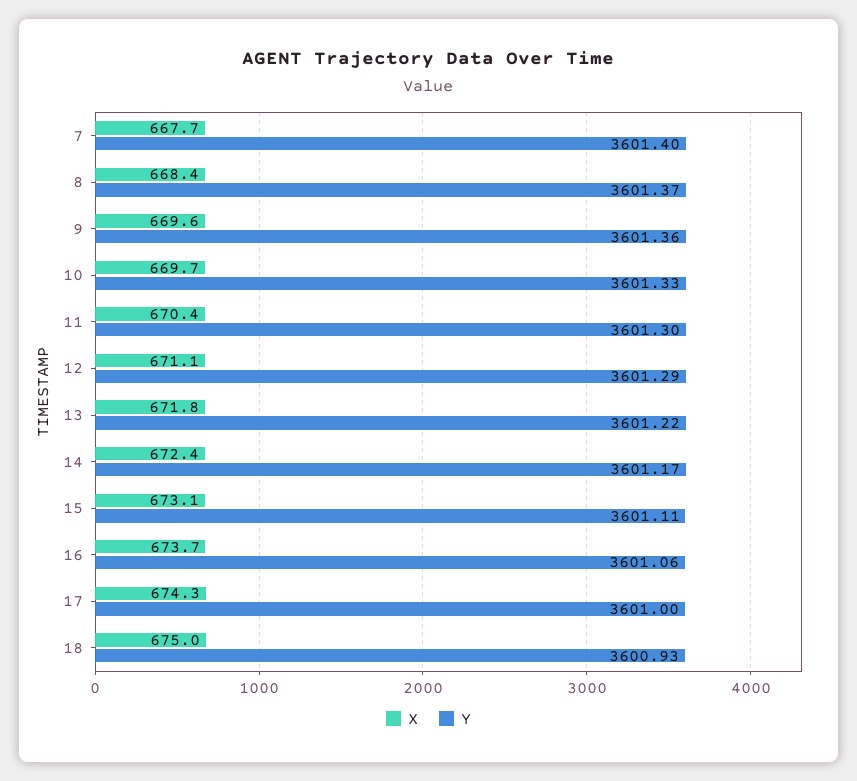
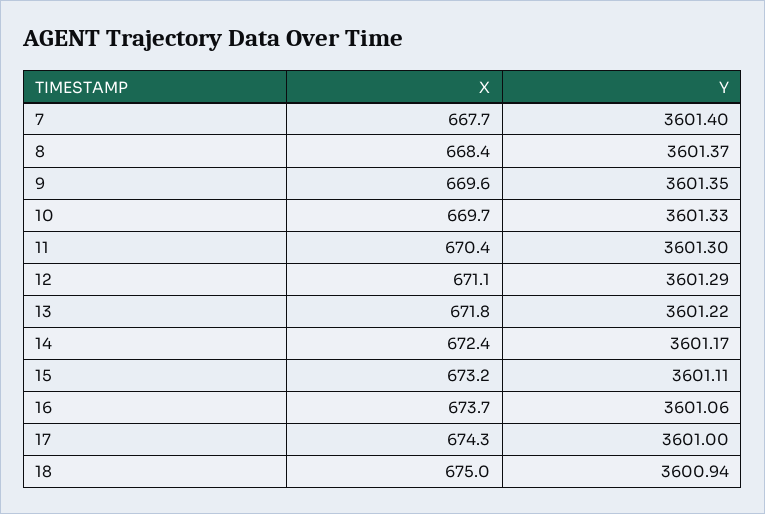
  {
    "X": {
      "7": 667.7,
      "8": 668.4,
      "9": 669.6,
      "10": 669.7,
      "11": 670.4,
      "12": 671.1,
      "13": 671.8,
      "14": 672.4,
-     "15": 673.1,
+     "15": 673.2,
      "16": 673.7,
      "17": 674.3,
      "18": 675
    },
    "Y": {
      "7": 3601.4,
      "8": 3601.37,
-     "9": 3601.36,
+     "9": 3601.35,
      "10": 3601.33,
      "11": 3601.3,
      "12": 3601.29,
      "13": 3601.22,
      "14": 3601.17,
      "15": 3601.11,
      "16": 3601.06,
      "17": 3601,
-     "18": 3600.93
+     "18": 3600.94
    }
  }

